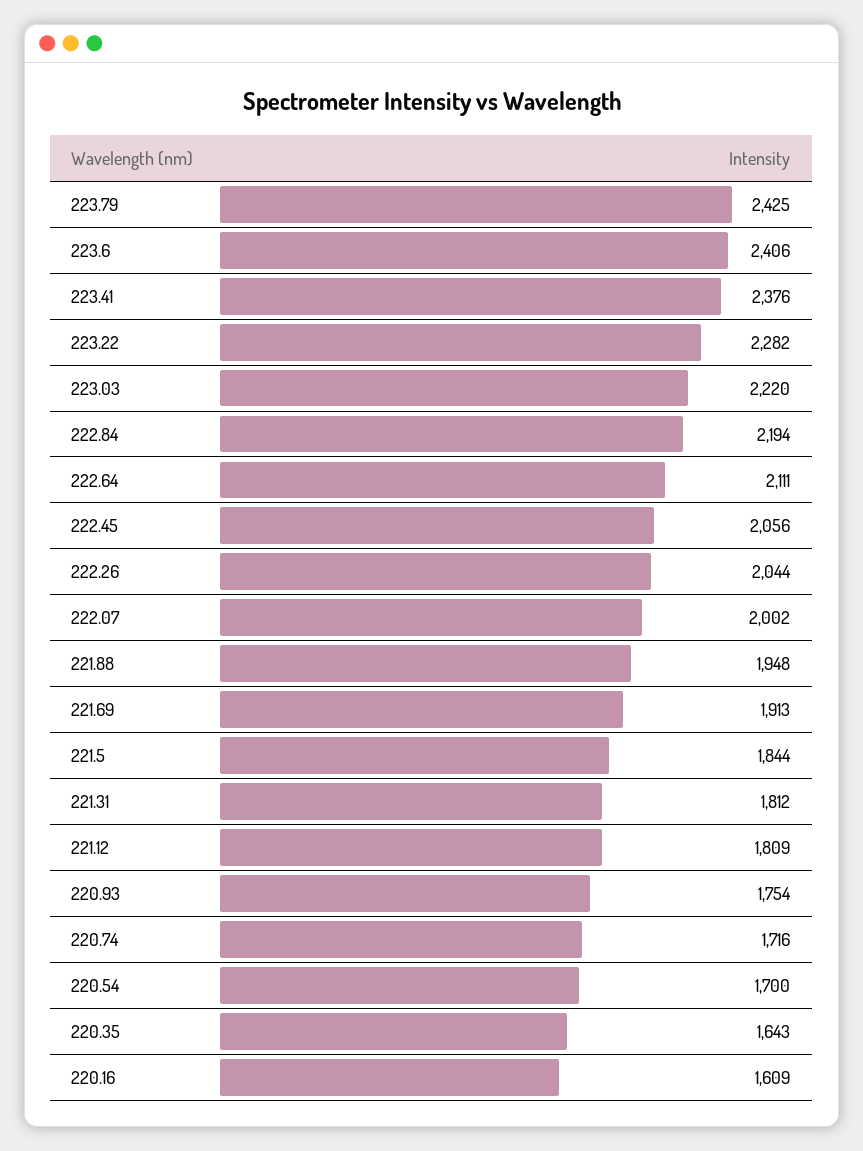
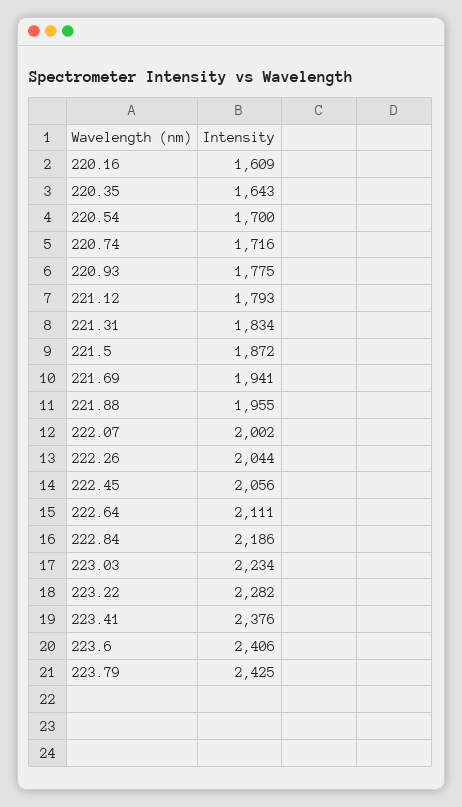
  {
    "223.79": 2425,
    "223.6": 2406,
    "223.41": 2376,
    "223.22": 2282,
-   "223.03": 2220,
+   "223.03": 2234,
-   "222.84": 2194,
+   "222.84": 2186,
    "222.64": 2111,
    "222.45": 2056,
    "222.26": 2044,
    "222.07": 2002,
-   "221.88": 1948,
+   "221.88": 1955,
-   "221.69": 1913,
+   "221.69": 1941,
-   "221.5": 1844,
+   "221.5": 1872,
-   "221.31": 1812,
+   "221.31": 1834,
-   "221.12": 1809,
+   "221.12": 1793,
-   "220.93": 1754,
+   "220.93": 1775,
    "220.74": 1716,
    "220.54": 1700,
    "220.35": 1643,
    "220.16": 1609
  }

